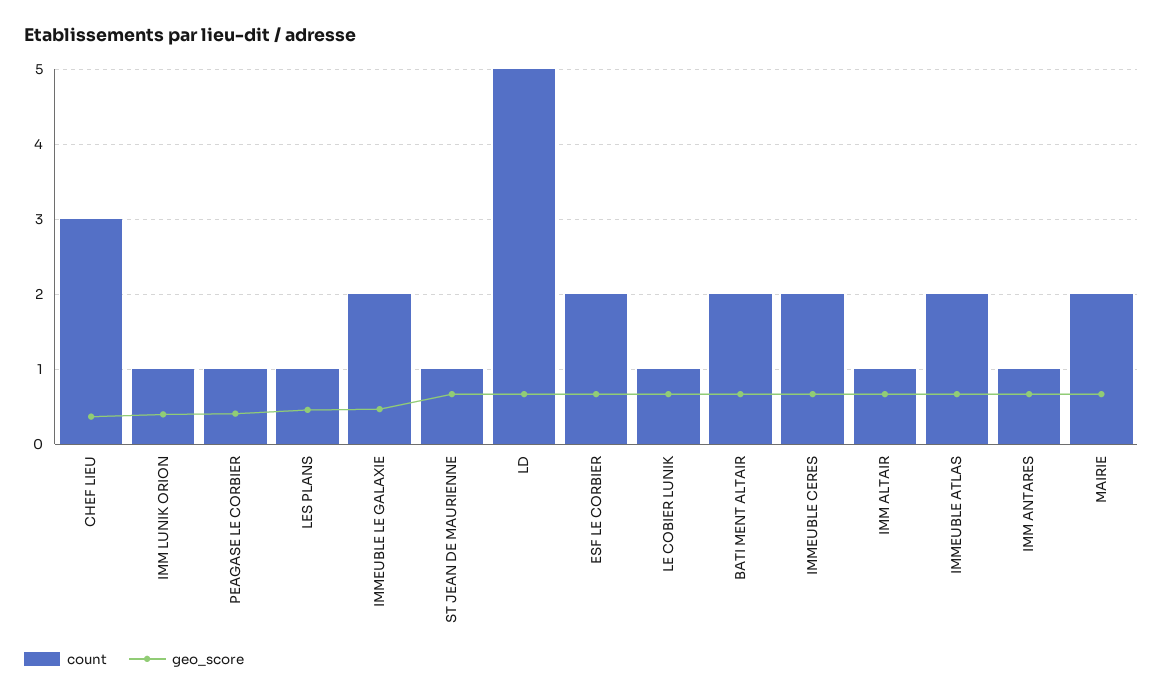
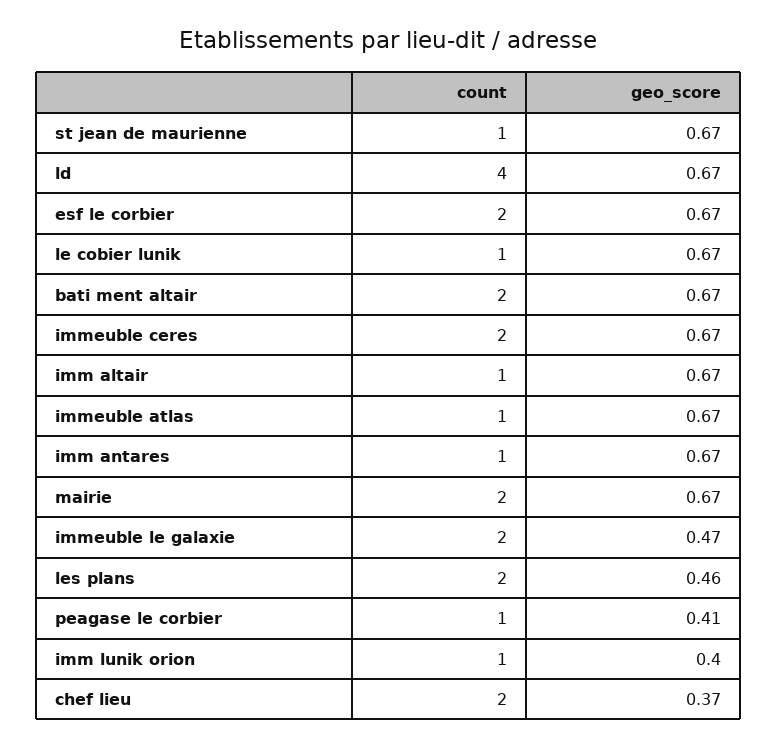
  {
    "count": {
-     "CHEF LIEU": 3,
+     "CHEF LIEU": 2,
      "IMM LUNIK ORION": 1,
      "PEAGASE LE CORBIER": 1,
-     "LES PLANS": 1,
+     "LES PLANS": 2,
      "IMMEUBLE LE GALAXIE": 2,
      "ST JEAN DE MAURIENNE": 1,
-     "LD": 5,
+     "LD": 4,
      "ESF LE CORBIER": 2,
      "LE COBIER LUNIK": 1,
      "BATI MENT ALTAIR": 2,
      "IMMEUBLE CERES": 2,
      "IMM ALTAIR": 1,
-     "IMMEUBLE ATLAS": 2,
+     "IMMEUBLE ATLAS": 1,
      "IMM ANTARES": 1,
      "MAIRIE": 2
    },
    "geo_score": {
      "CHEF LIEU": 0.37,
      "IMM LUNIK ORION": 0.4,
      "PEAGASE LE CORBIER": 0.41,
      "LES PLANS": 0.46,
      "IMMEUBLE LE GALAXIE": 0.47,
      "ST JEAN DE MAURIENNE": 0.67,
      "LD": 0.67,
      "ESF LE CORBIER": 0.67,
      "LE COBIER LUNIK": 0.67,
      "BATI MENT ALTAIR": 0.67,
      "IMMEUBLE CERES": 0.67,
      "IMM ALTAIR": 0.67,
      "IMMEUBLE ATLAS": 0.67,
      "IMM ANTARES": 0.67,
      "MAIRIE": 0.67
    }
  }

